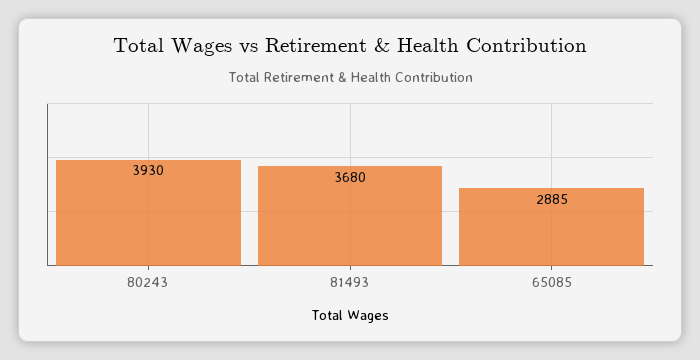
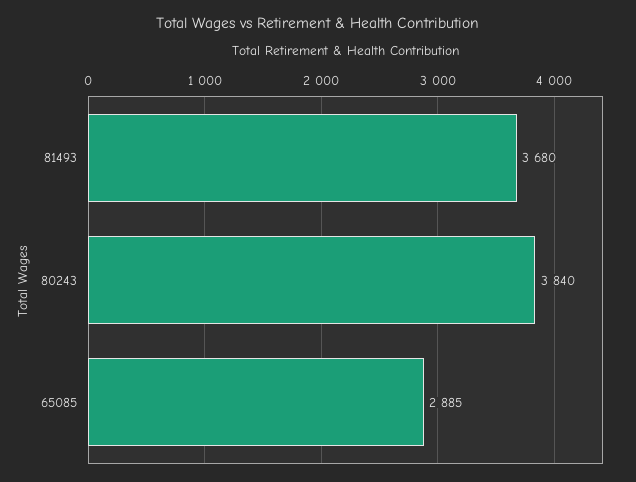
  {
-   "80243": 3930,
+   "80243": 3840,
    "81493": 3680,
    "65085": 2885
  }

